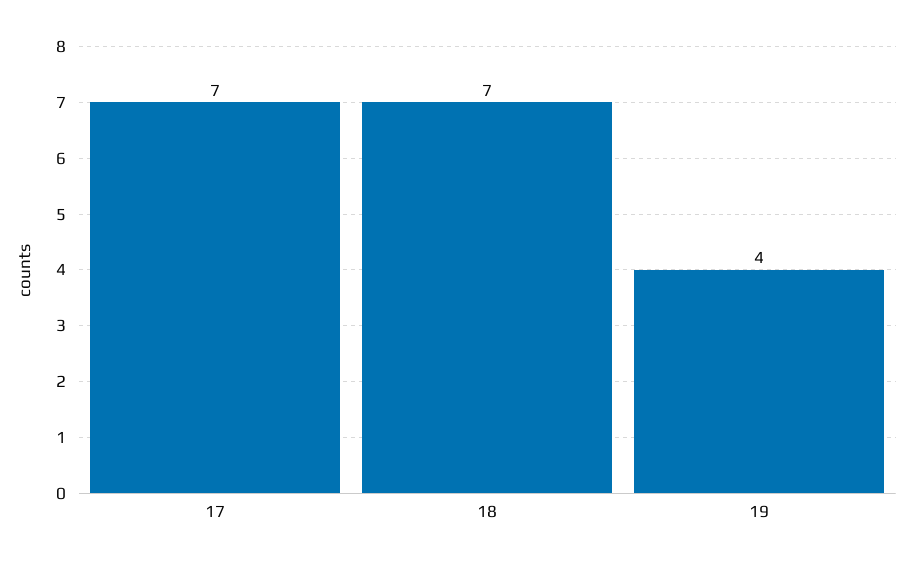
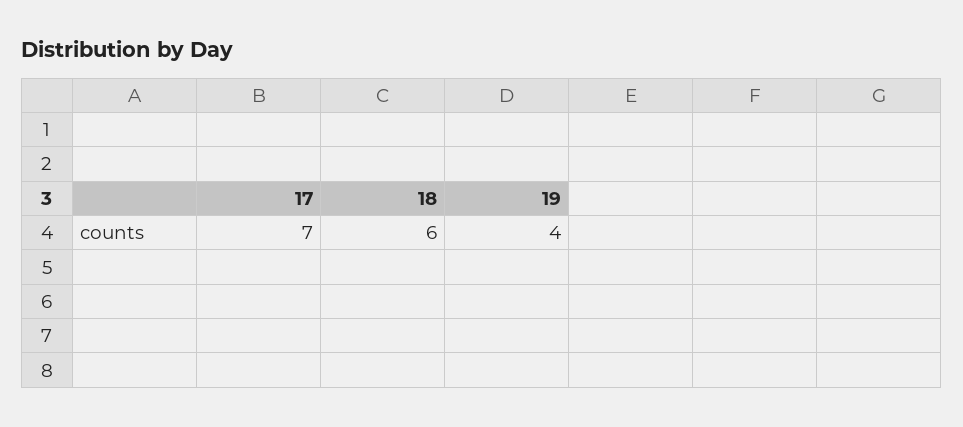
  {
    "17": 7,
-   "18": 7,
+   "18": 6,
    "19": 4
  }

